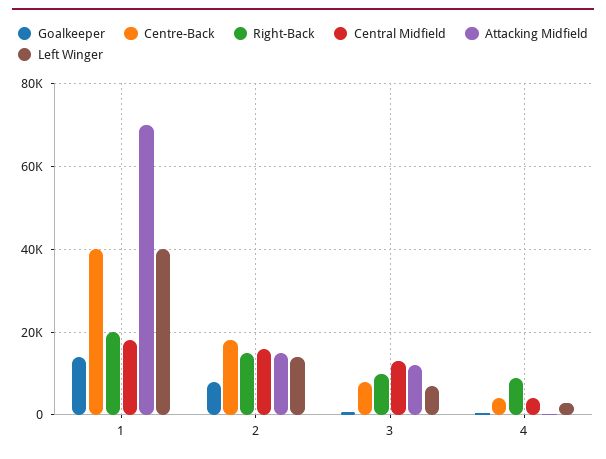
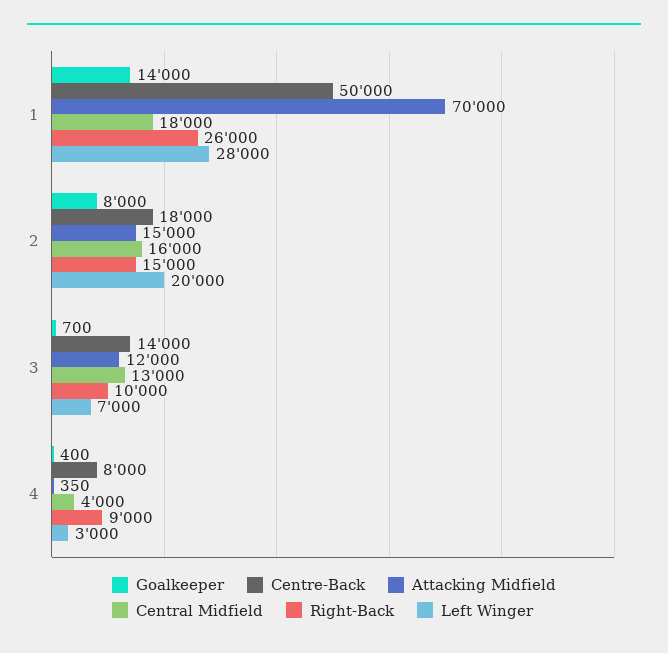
  {
    "Goalkeeper": {
      "1": 14000,
      "2": 8000,
      "3": 700,
      "4": 400
    },
    "Centre-Back": {
-     "1": 40000,
+     "1": 50000,
      "2": 18000,
-     "3": 8000,
+     "3": 14000,
-     "4": 4000
+     "4": 8000
    },
    "Right-Back": {
-     "1": 20000,
+     "1": 26000,
      "2": 15000,
      "3": 10000,
      "4": 9000
    },
    "Central Midfield": {
      "1": 18000,
      "2": 16000,
      "3": 13000,
      "4": 4000
    },
    "Attacking Midfield": {
      "1": 70000,
      "2": 15000,
      "3": 12000,
      "4": 350
    },
    "Left Winger": {
-     "1": 40000,
+     "1": 28000,
-     "2": 14000,
+     "2": 20000,
      "3": 7000,
      "4": 3000
    }
  }

